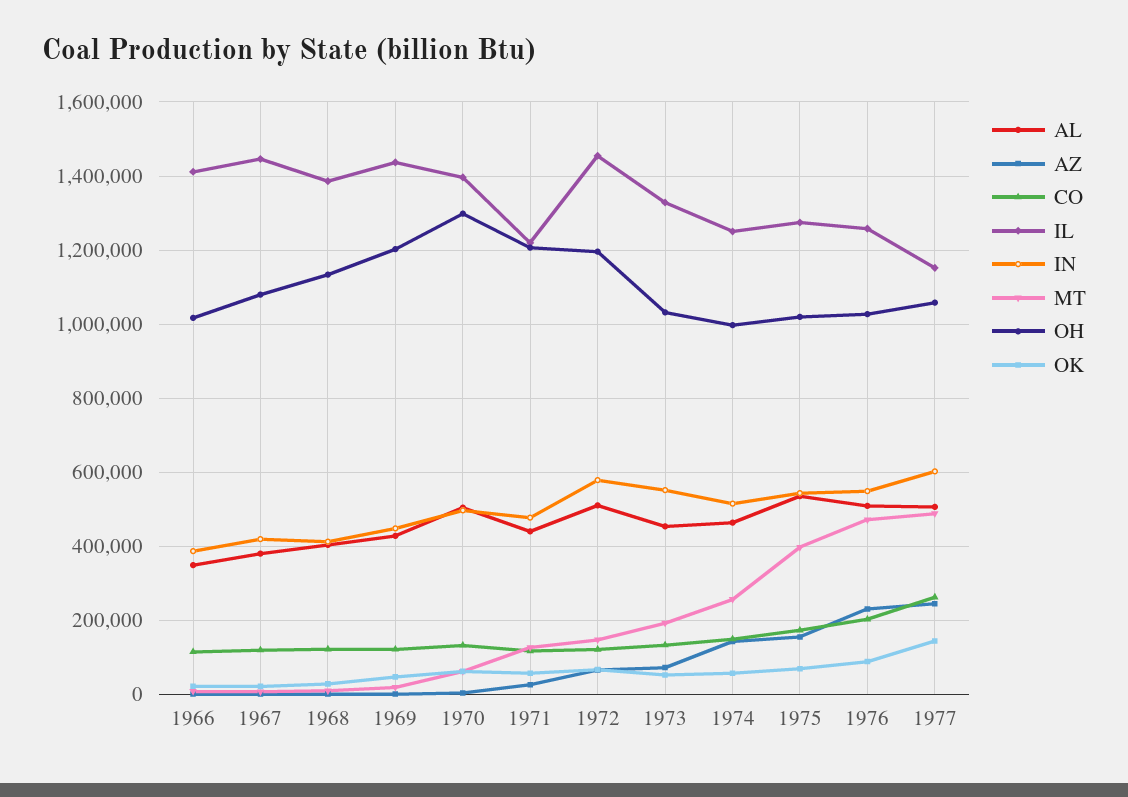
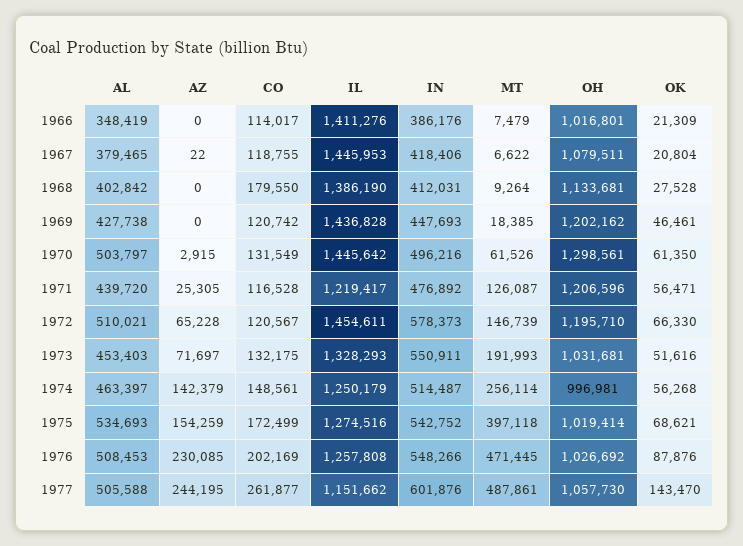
  {
    "AL": {
      "1966": 348419,
      "1967": 379465,
      "1968": 402842,
      "1969": 427738,
      "1970": 503797,
      "1971": 439720,
      "1972": 510021,
      "1973": 453403,
      "1974": 463397,
      "1975": 534693,
      "1976": 508453,
      "1977": 505588
    },
    "AZ": {
      "1966": 0,
      "1967": 22,
      "1968": 0,
      "1969": 0,
      "1970": 2915,
      "1971": 25305,
      "1972": 65228,
      "1973": 71697,
      "1974": 142379,
      "1975": 154259,
      "1976": 230085,
      "1977": 244195
    },
    "CO": {
      "1966": 114017,
      "1967": 118755,
-     "1968": 120000,
+     "1968": 179550,
      "1969": 120742,
      "1970": 131549,
      "1971": 116528,
      "1972": 120567,
      "1973": 132175,
      "1974": 148561,
      "1975": 172499,
      "1976": 202169,
      "1977": 261877
    },
    "IL": {
      "1966": 1411276,
      "1967": 1445953,
      "1968": 1386190,
      "1969": 1436828,
-     "1970": 1400000,
+     "1970": 1445642,
      "1971": 1219417,
      "1972": 1454611,
      "1973": 1328293,
      "1974": 1250179,
      "1975": 1274516,
      "1976": 1257808,
      "1977": 1151662
    },
    "IN": {
      "1966": 386176,
      "1967": 418406,
      "1968": 412031,
      "1969": 447693,
      "1970": 496216,
      "1971": 476892,
      "1972": 578373,
      "1973": 550911,
      "1974": 514487,
      "1975": 542752,
      "1976": 548266,
      "1977": 601876
    },
    "MT": {
      "1966": 7479,
      "1967": 6622,
      "1968": 9264,
      "1969": 18385,
      "1970": 61526,
      "1971": 126087,
      "1972": 146739,
      "1973": 191993,
      "1974": 256114,
      "1975": 397118,
      "1976": 471445,
      "1977": 487861
    },
    "OH": {
      "1966": 1016801,
      "1967": 1079511,
      "1968": 1133681,
      "1969": 1202162,
      "1970": 1298561,
      "1971": 1206596,
      "1972": 1195710,
      "1973": 1031681,
      "1974": 996981,
      "1975": 1019414,
      "1976": 1026692,
      "1977": 1057730
    },
    "OK": {
      "1966": 21309,
      "1967": 20804,
      "1968": 27528,
      "1969": 46461,
      "1970": 61350,
      "1971": 56471,
      "1972": 66330,
      "1973": 51616,
      "1974": 56268,
      "1975": 68621,
      "1976": 87876,
      "1977": 143470
    }
  }

